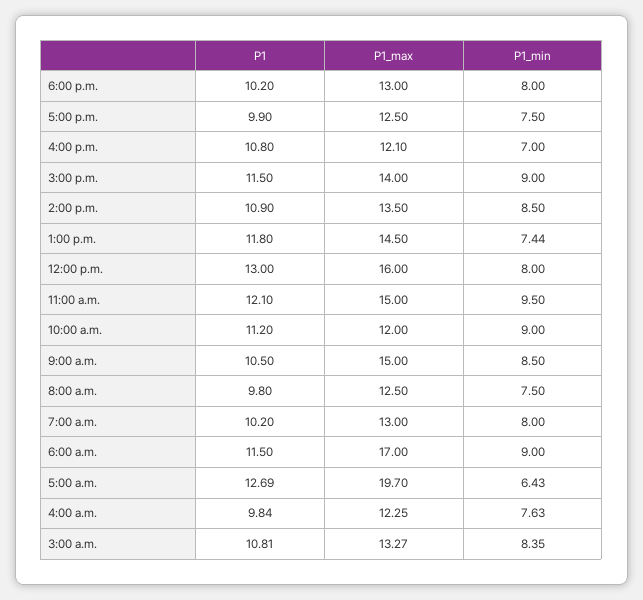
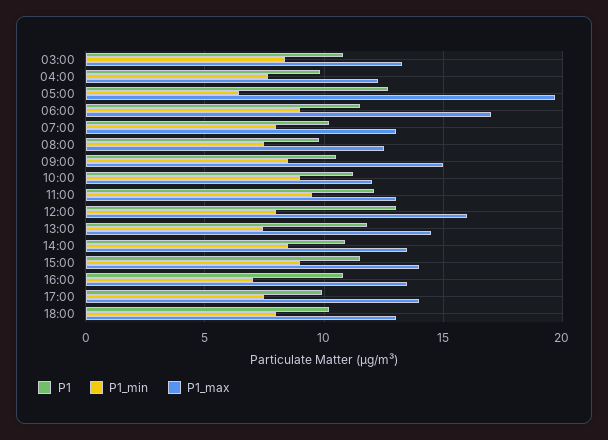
  {
    "P1": {
      "6:00 p.m.": 10.2,
      "5:00 p.m.": 9.9,
      "4:00 p.m.": 10.8,
      "3:00 p.m.": 11.5,
      "2:00 p.m.": 10.9,
      "1:00 p.m.": 11.8,
      "12:00 p.m.": 13,
      "11:00 a.m.": 12.1,
      "10:00 a.m.": 11.2,
      "9:00 a.m.": 10.5,
      "8:00 a.m.": 9.8,
      "7:00 a.m.": 10.2,
      "6:00 a.m.": 11.5,
      "5:00 a.m.": 12.69,
      "4:00 a.m.": 9.84,
      "3:00 a.m.": 10.81
    },
    "P1_max": {
      "6:00 p.m.": 13,
-     "5:00 p.m.": 12.5,
+     "5:00 p.m.": 14,
-     "4:00 p.m.": 12.1,
+     "4:00 p.m.": 13.5,
      "3:00 p.m.": 14,
      "2:00 p.m.": 13.5,
      "1:00 p.m.": 14.5,
      "12:00 p.m.": 16,
-     "11:00 a.m.": 15,
+     "11:00 a.m.": 13,
      "10:00 a.m.": 12,
      "9:00 a.m.": 15,
      "8:00 a.m.": 12.5,
      "7:00 a.m.": 13,
      "6:00 a.m.": 17,
      "5:00 a.m.": 19.7,
      "4:00 a.m.": 12.25,
      "3:00 a.m.": 13.27
    },
    "P1_min": {
      "6:00 p.m.": 8,
      "5:00 p.m.": 7.5,
      "4:00 p.m.": 7,
      "3:00 p.m.": 9,
      "2:00 p.m.": 8.5,
      "1:00 p.m.": 7.44,
      "12:00 p.m.": 8,
      "11:00 a.m.": 9.5,
      "10:00 a.m.": 9,
      "9:00 a.m.": 8.5,
      "8:00 a.m.": 7.5,
      "7:00 a.m.": 8,
      "6:00 a.m.": 9,
      "5:00 a.m.": 6.43,
      "4:00 a.m.": 7.63,
      "3:00 a.m.": 8.35
    }
  }

